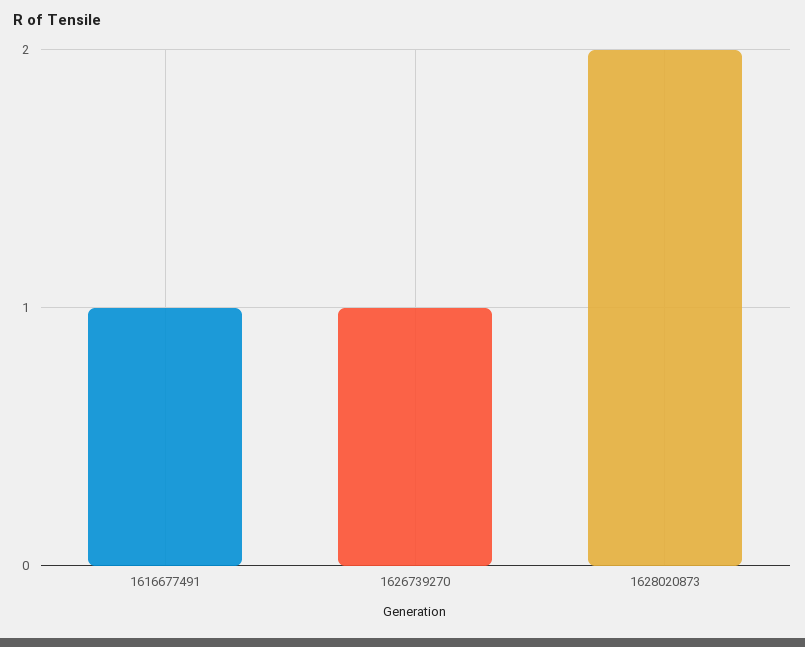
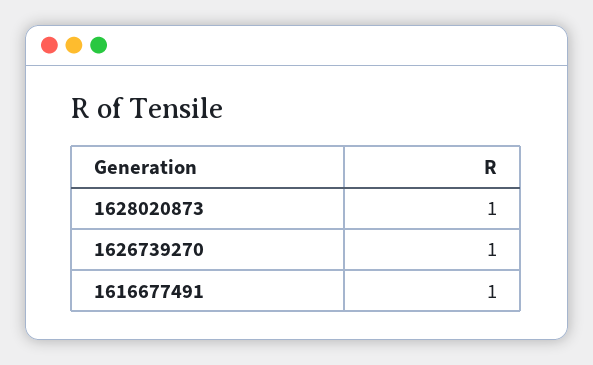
  {
    "1616677491": 1,
    "1626739270": 1,
-   "1628020873": 2
+   "1628020873": 1
  }

